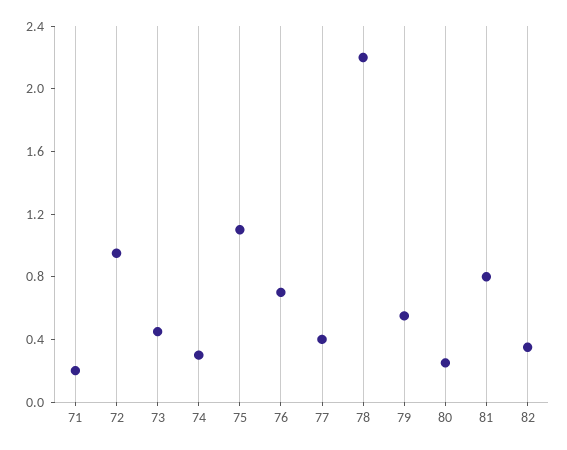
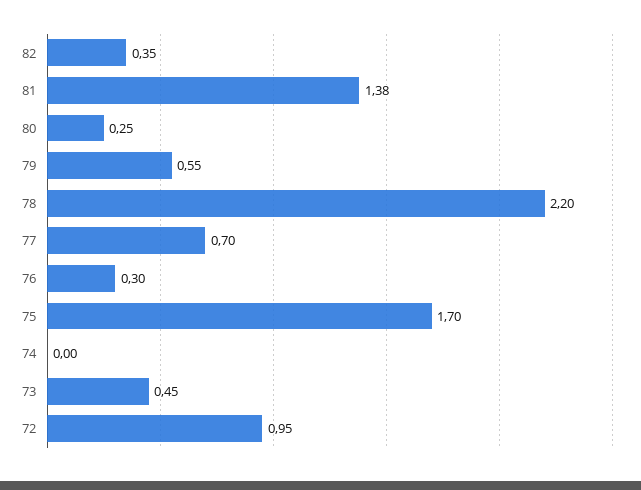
  {
-   "71": 0.2,
    "72": 0.95,
    "73": 0.45,
-   "74": 0.3,
+   "74": 0,
-   "75": 1.1,
+   "75": 1.7,
-   "76": 0.7,
+   "76": 0.3,
-   "77": 0.4,
+   "77": 0.7,
    "78": 2.2,
    "79": 0.55,
    "80": 0.25,
-   "81": 0.8,
+   "81": 1.38,
    "82": 0.35
  }

